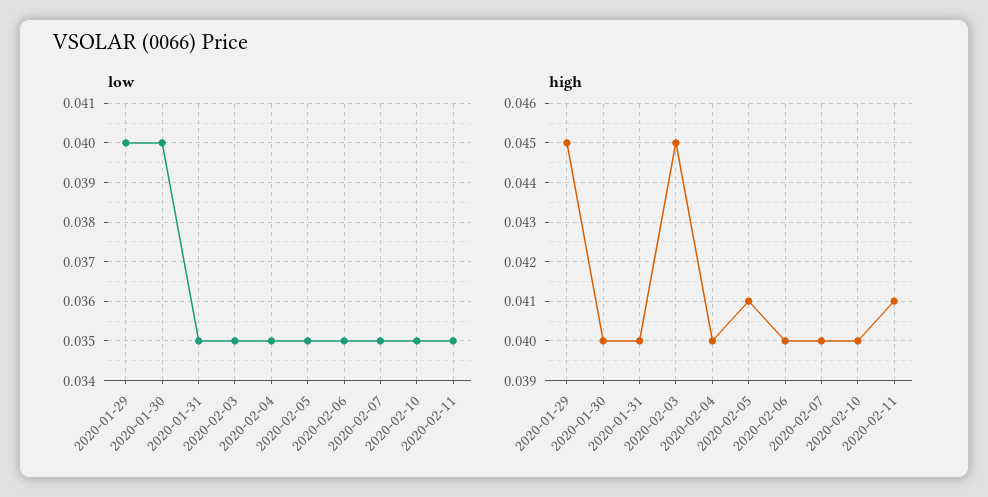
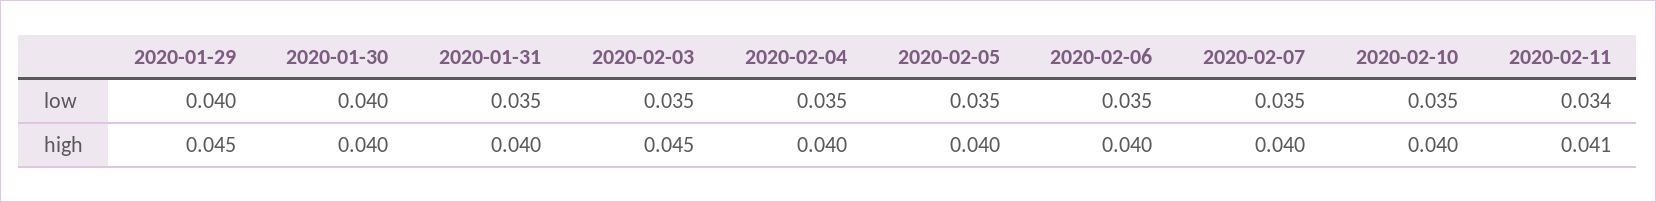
  {
    "low": {
      "2020-01-29": 0.04,
      "2020-01-30": 0.04,
      "2020-01-31": 0.035,
      "2020-02-03": 0.035,
      "2020-02-04": 0.035,
      "2020-02-05": 0.035,
      "2020-02-06": 0.035,
      "2020-02-07": 0.035,
      "2020-02-10": 0.035,
-     "2020-02-11": 0.035
+     "2020-02-11": 0.034
    },
    "high": {
      "2020-01-29": 0.045,
      "2020-01-30": 0.04,
      "2020-01-31": 0.04,
      "2020-02-03": 0.045,
      "2020-02-04": 0.04,
-     "2020-02-05": 0.041,
+     "2020-02-05": 0.04,
      "2020-02-06": 0.04,
      "2020-02-07": 0.04,
      "2020-02-10": 0.04,
      "2020-02-11": 0.041
    }
  }

